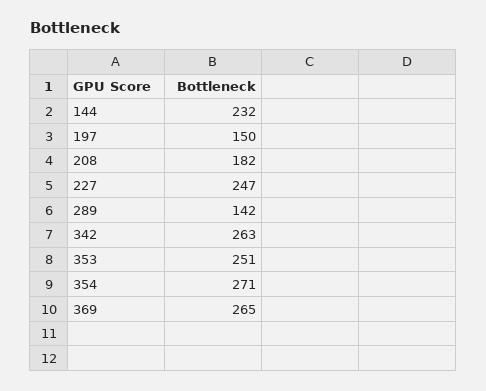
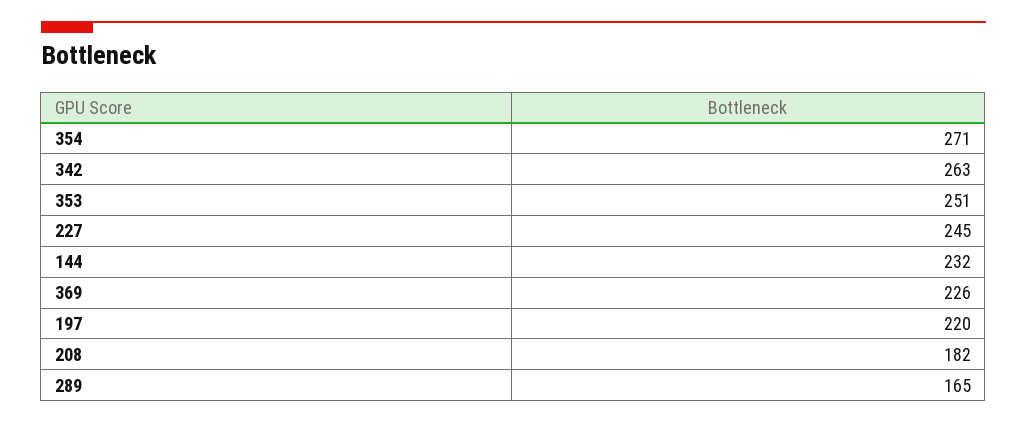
  {
    "144": 232,
-   "197": 150,
+   "197": 220,
    "208": 182,
-   "227": 247,
+   "227": 245,
-   "289": 142,
+   "289": 165,
    "342": 263,
    "353": 251,
    "354": 271,
-   "369": 265
+   "369": 226
  }

